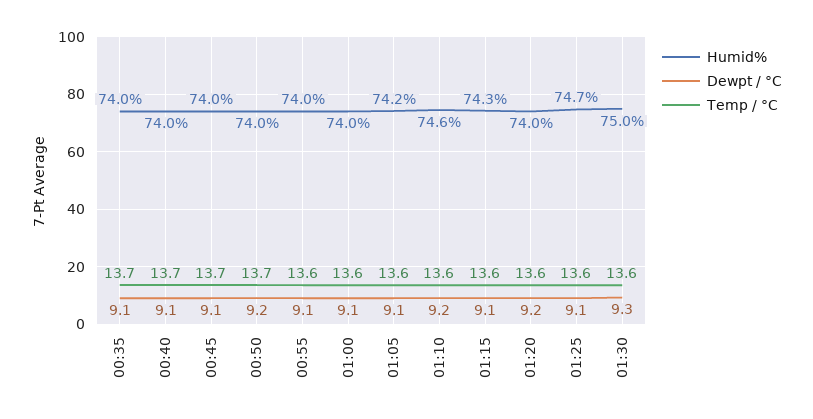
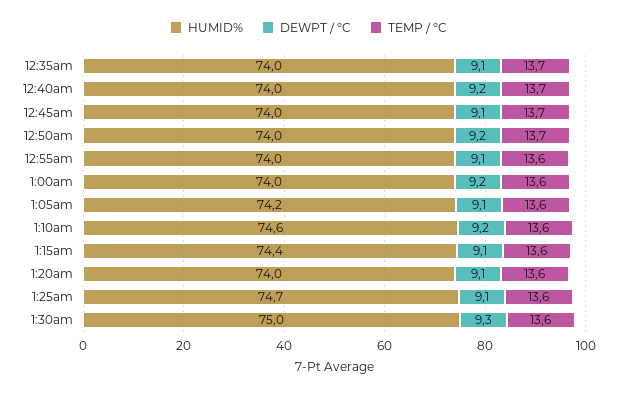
  {
    "Humid%": {
      "00:35": 74,
      "00:40": 74,
      "00:45": 74,
      "00:50": 74,
      "00:55": 74,
      "01:00": 74,
      "01:05": 74.2,
      "01:10": 74.6,
-     "01:15": 74.3,
+     "01:15": 74.4,
      "01:20": 74,
      "01:25": 74.7,
      "01:30": 75
    },
    "Dewpt / °C": {
      "00:35": 9.1,
-     "00:40": 9.1,
+     "00:40": 9.2,
      "00:45": 9.1,
      "00:50": 9.2,
      "00:55": 9.1,
-     "01:00": 9.1,
+     "01:00": 9.2,
      "01:05": 9.1,
      "01:10": 9.2,
      "01:15": 9.1,
-     "01:20": 9.2,
+     "01:20": 9.1,
      "01:25": 9.1,
      "01:30": 9.3
    },
    "Temp / °C": {
      "00:35": 13.7,
      "00:40": 13.7,
      "00:45": 13.7,
      "00:50": 13.7,
      "00:55": 13.6,
      "01:00": 13.6,
      "01:05": 13.6,
      "01:10": 13.6,
      "01:15": 13.6,
      "01:20": 13.6,
      "01:25": 13.6,
      "01:30": 13.6
    }
  }

